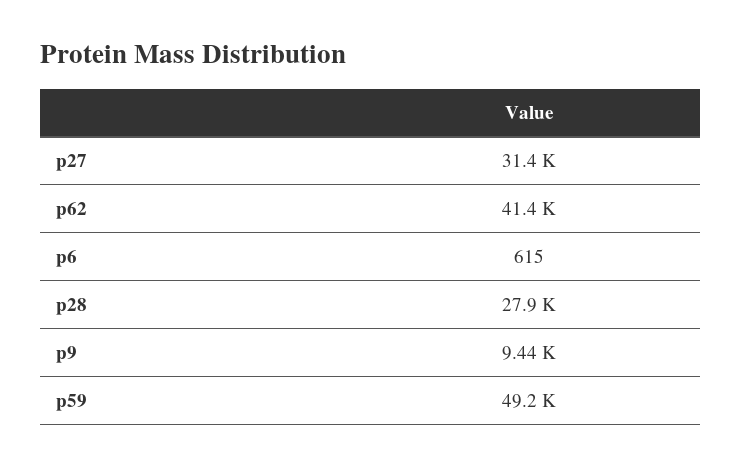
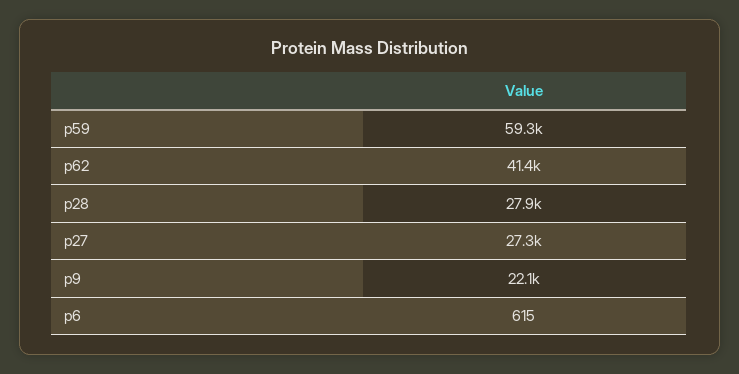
  {
-   "p27": 31400,
+   "p27": 27300,
    "p62": 41400,
    "p6": 615,
    "p28": 27900,
-   "p9": 9440,
+   "p9": 22100,
-   "p59": 49200
+   "p59": 59300
  }

